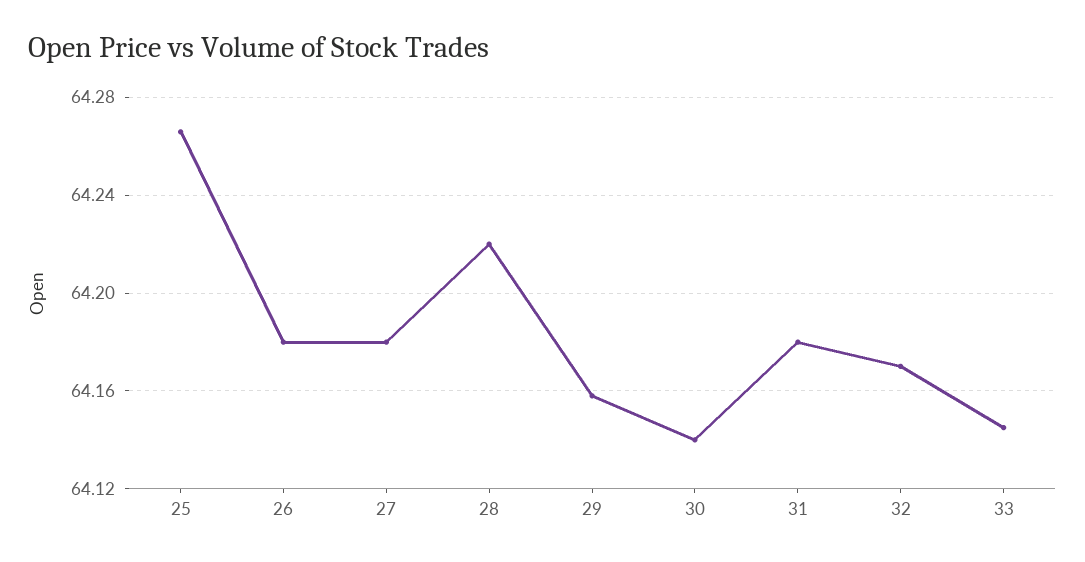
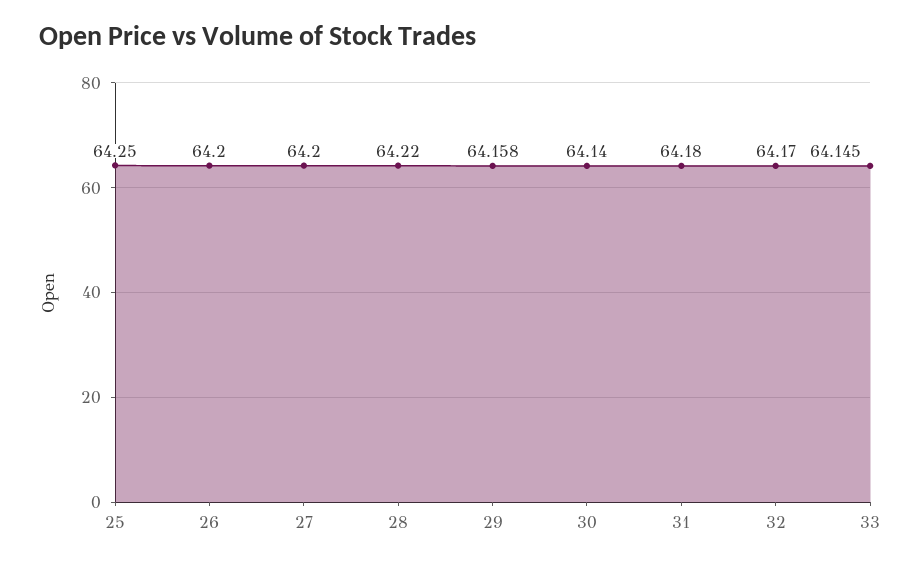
  {
-   "25": 64.265,
+   "25": 64.25,
-   "26": 64.18,
+   "26": 64.2,
-   "27": 64.18,
+   "27": 64.2,
    "28": 64.22,
    "29": 64.158,
    "30": 64.14,
    "31": 64.18,
    "32": 64.17,
    "33": 64.145
  }

